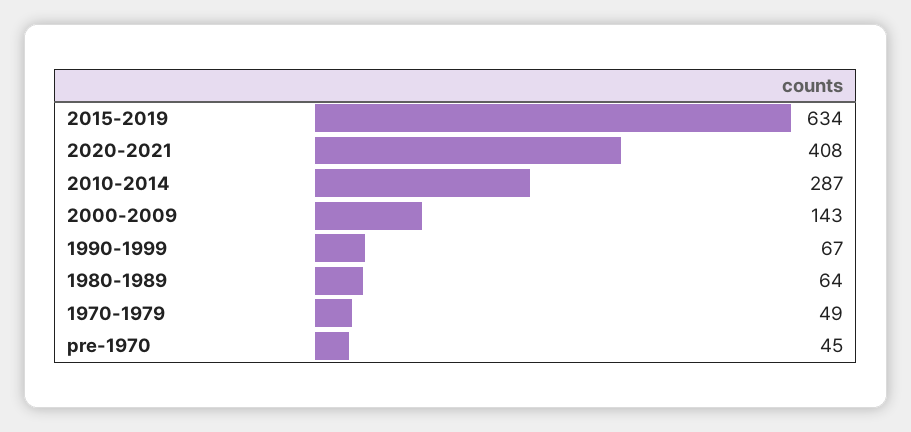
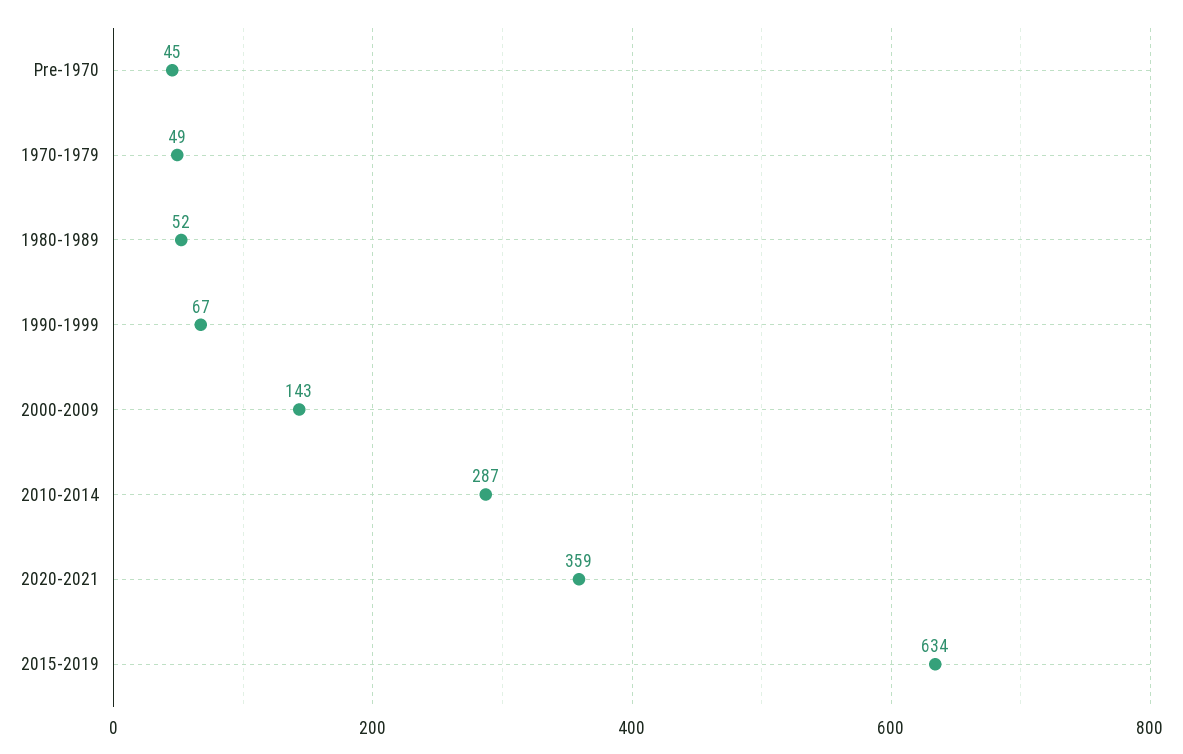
  {
    "2015-2019": 634,
-   "2020-2021": 408,
+   "2020-2021": 359,
    "2010-2014": 287,
    "2000-2009": 143,
    "1990-1999": 67,
-   "1980-1989": 64,
+   "1980-1989": 52,
    "1970-1979": 49,
    "pre-1970": 45
  }

